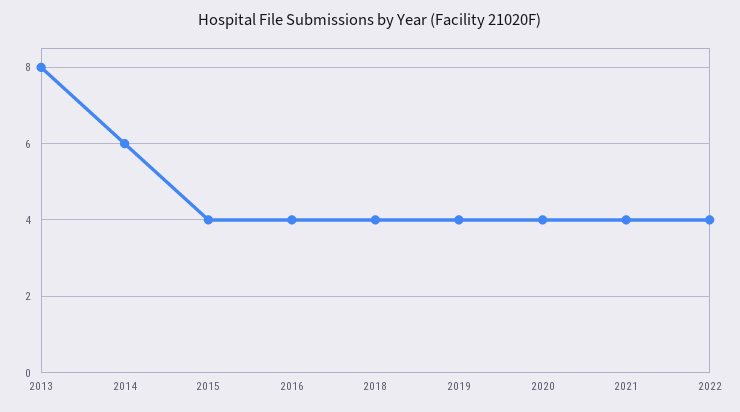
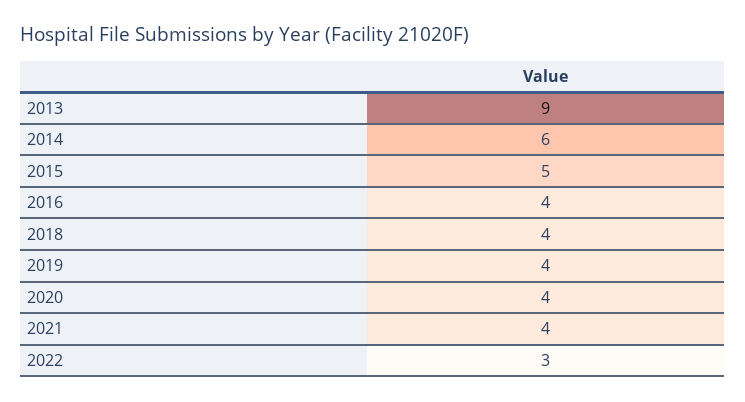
  {
-   "2013": 8,
+   "2013": 9,
    "2014": 6,
-   "2015": 4,
+   "2015": 5,
    "2016": 4,
    "2018": 4,
    "2019": 4,
    "2020": 4,
    "2021": 4,
-   "2022": 4
+   "2022": 3
  }

